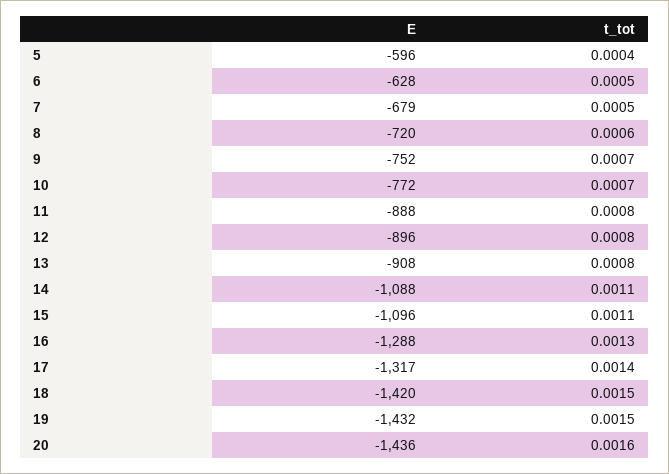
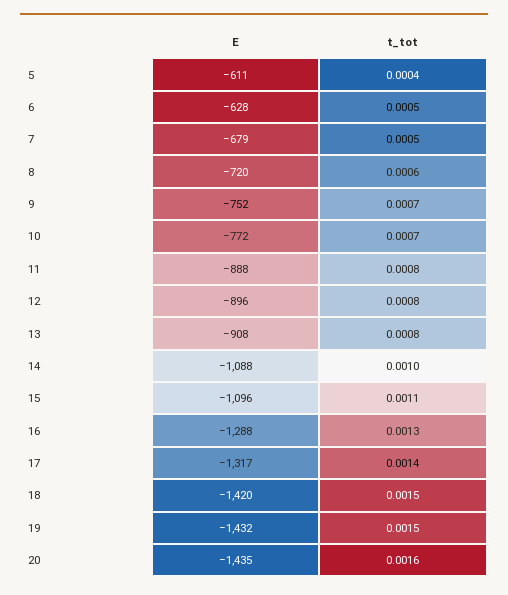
  {
    "E": {
-     "5": -596,
+     "5": -611,
      "6": -628,
      "7": -679,
      "8": -720,
      "9": -752,
      "10": -772,
      "11": -888,
      "12": -896,
      "13": -908,
      "14": -1088,
      "15": -1096,
      "16": -1288,
      "17": -1317,
      "18": -1420,
      "19": -1432,
-     "20": -1436
+     "20": -1435
    },
    "t_tot": {
      "5": 0.0004,
      "6": 0.0005,
      "7": 0.0005,
      "8": 0.0006,
      "9": 0.0007,
      "10": 0.0007,
      "11": 0.0008,
      "12": 0.0008,
      "13": 0.0008,
-     "14": 0.0011,
+     "14": 0.001,
      "15": 0.0011,
      "16": 0.0013,
      "17": 0.0014,
      "18": 0.0015,
      "19": 0.0015,
      "20": 0.0016
    }
  }

